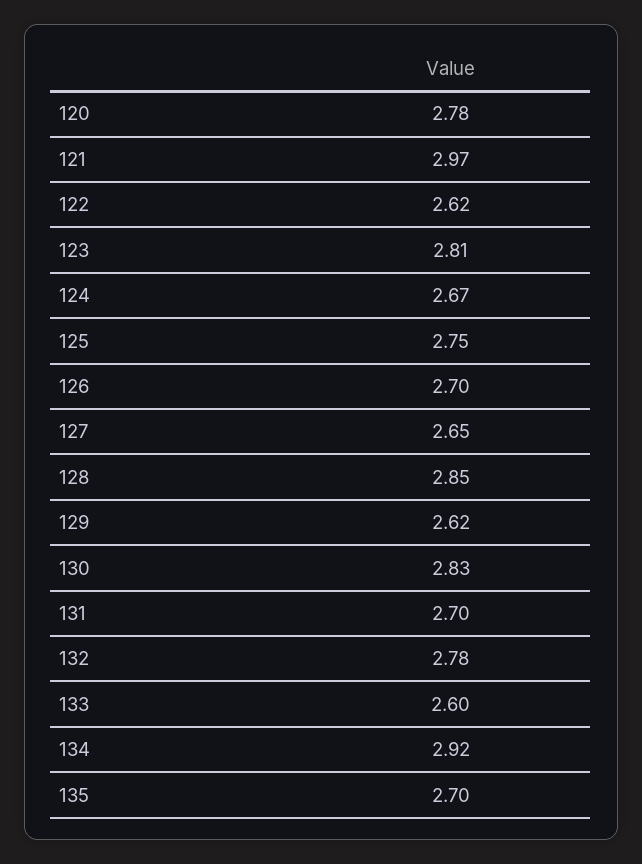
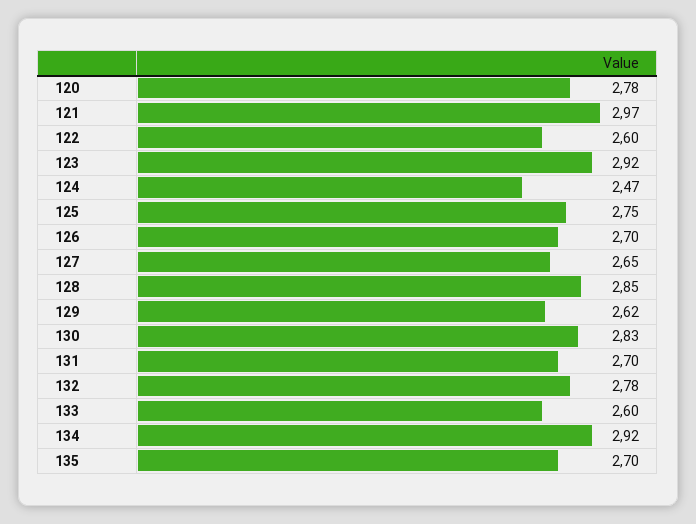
  {
    "120": 2.78,
    "121": 2.97,
-   "122": 2.62,
+   "122": 2.6,
-   "123": 2.81,
+   "123": 2.92,
-   "124": 2.67,
+   "124": 2.47,
    "125": 2.75,
    "126": 2.7,
    "127": 2.65,
    "128": 2.85,
    "129": 2.62,
    "130": 2.83,
    "131": 2.7,
    "132": 2.78,
    "133": 2.6,
    "134": 2.92,
    "135": 2.7
  }

